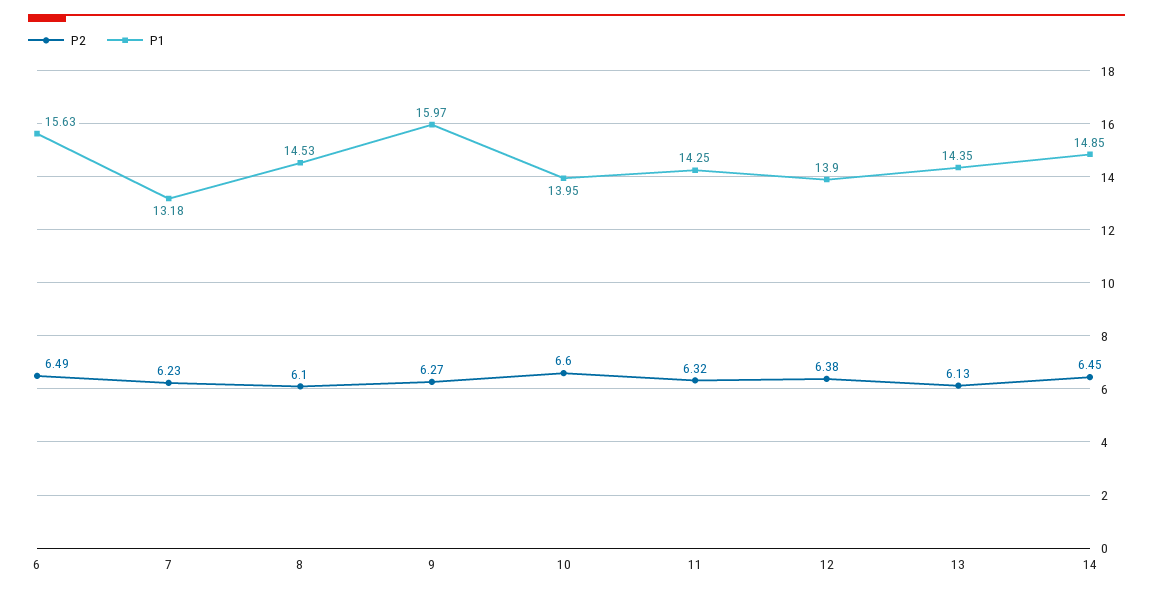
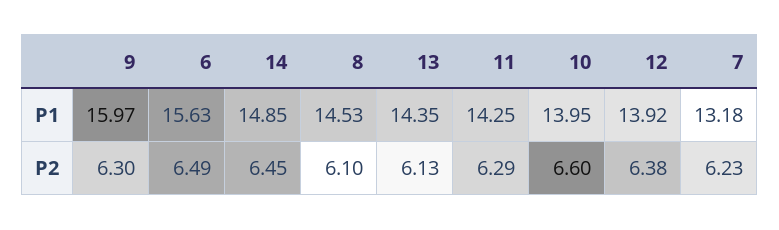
  {
    "P2": {
      "6": 6.49,
      "7": 6.23,
      "8": 6.1,
-     "9": 6.27,
+     "9": 6.3,
      "10": 6.6,
-     "11": 6.32,
+     "11": 6.29,
      "12": 6.38,
      "13": 6.13,
      "14": 6.45
    },
    "P1": {
      "6": 15.63,
      "7": 13.18,
      "8": 14.53,
      "9": 15.97,
      "10": 13.95,
      "11": 14.25,
-     "12": 13.9,
+     "12": 13.92,
      "13": 14.35,
      "14": 14.85
    }
  }

